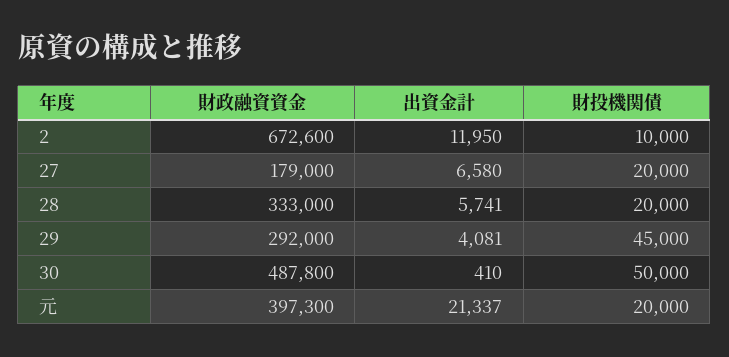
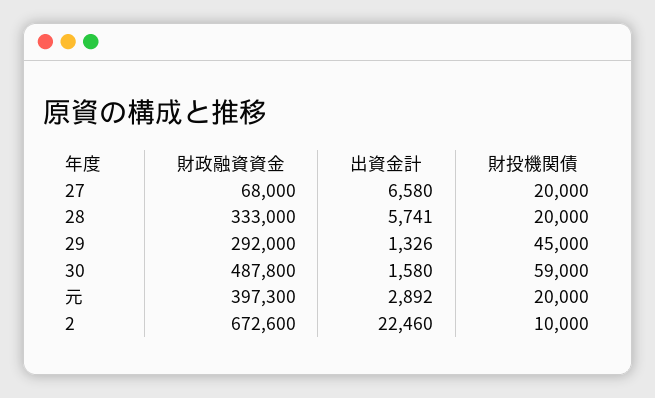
  {
    "財政融資資金": {
      "2": 672600,
-     "27": 179000,
+     "27": 68000,
      "28": 333000,
      "29": 292000,
      "30": 487800,
      "元": 397300
    },
    "出資金計": {
-     "2": 11950,
+     "2": 22460,
      "27": 6580,
      "28": 5741,
-     "29": 4081,
+     "29": 1326,
-     "30": 410,
+     "30": 1580,
-     "元": 21337
+     "元": 2892
    },
    "財投機関債": {
      "2": 10000,
      "27": 20000,
      "28": 20000,
      "29": 45000,
-     "30": 50000,
+     "30": 59000,
      "元": 20000
    }
  }

